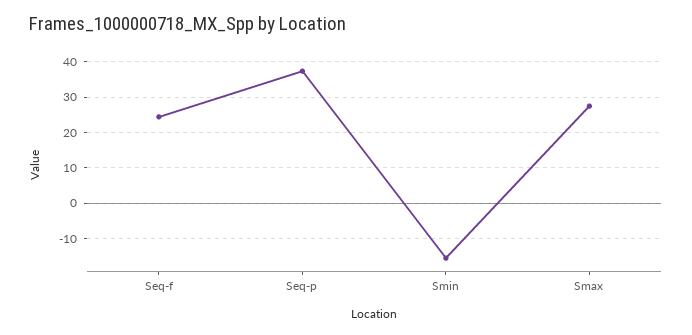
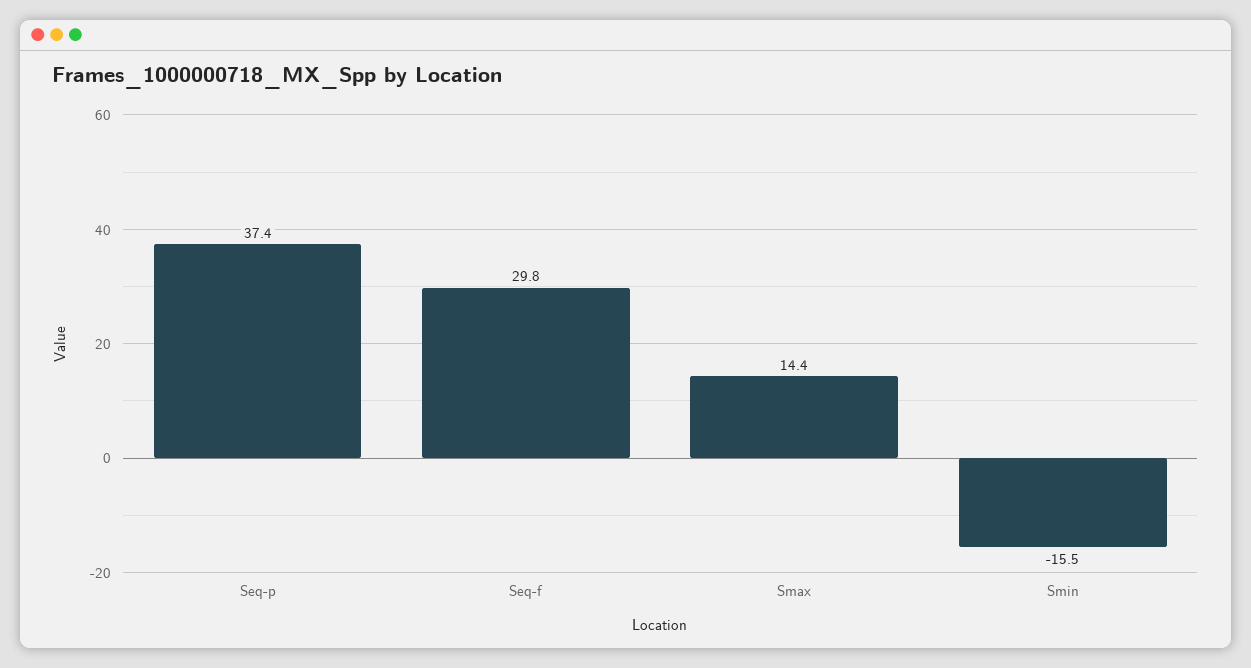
  {
-   "Seq-f": 24,
+   "Seq-f": 29.8,
    "Seq-p": 37.4,
    "Smin": -15.5,
-   "Smax": 28
+   "Smax": 14.4
  }

